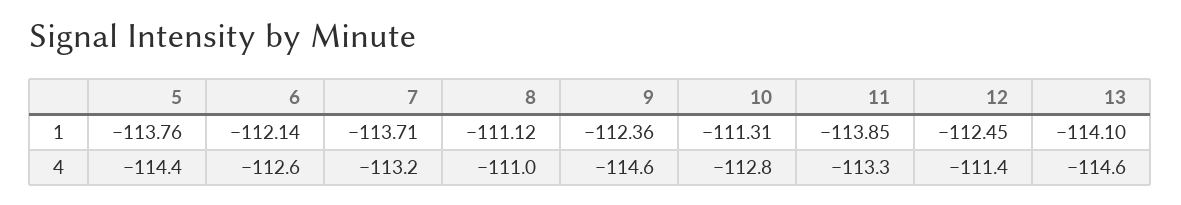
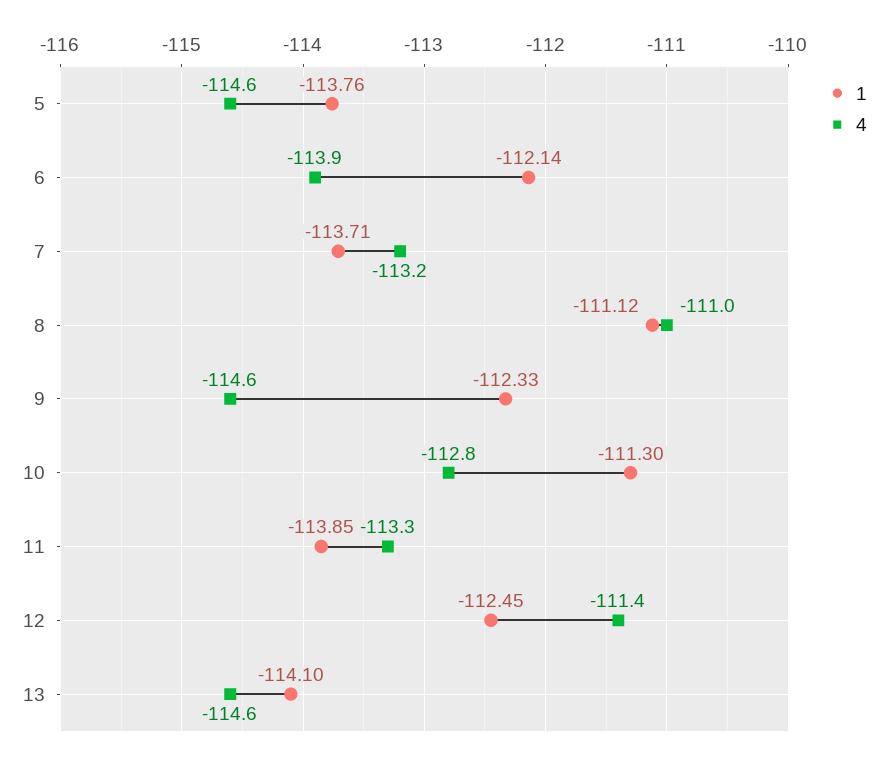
  {
    "1": {
      "5": -113.76,
      "6": -112.14,
      "7": -113.71,
      "8": -111.12,
-     "9": -112.36,
+     "9": -112.33,
-     "10": -111.31,
+     "10": -111.3,
      "11": -113.85,
      "12": -112.45,
      "13": -114.1
    },
    "4": {
-     "5": -114.4,
+     "5": -114.6,
-     "6": -112.6,
+     "6": -113.9,
      "7": -113.2,
      "8": -111,
      "9": -114.6,
      "10": -112.8,
      "11": -113.3,
      "12": -111.4,
      "13": -114.6
    }
  }

